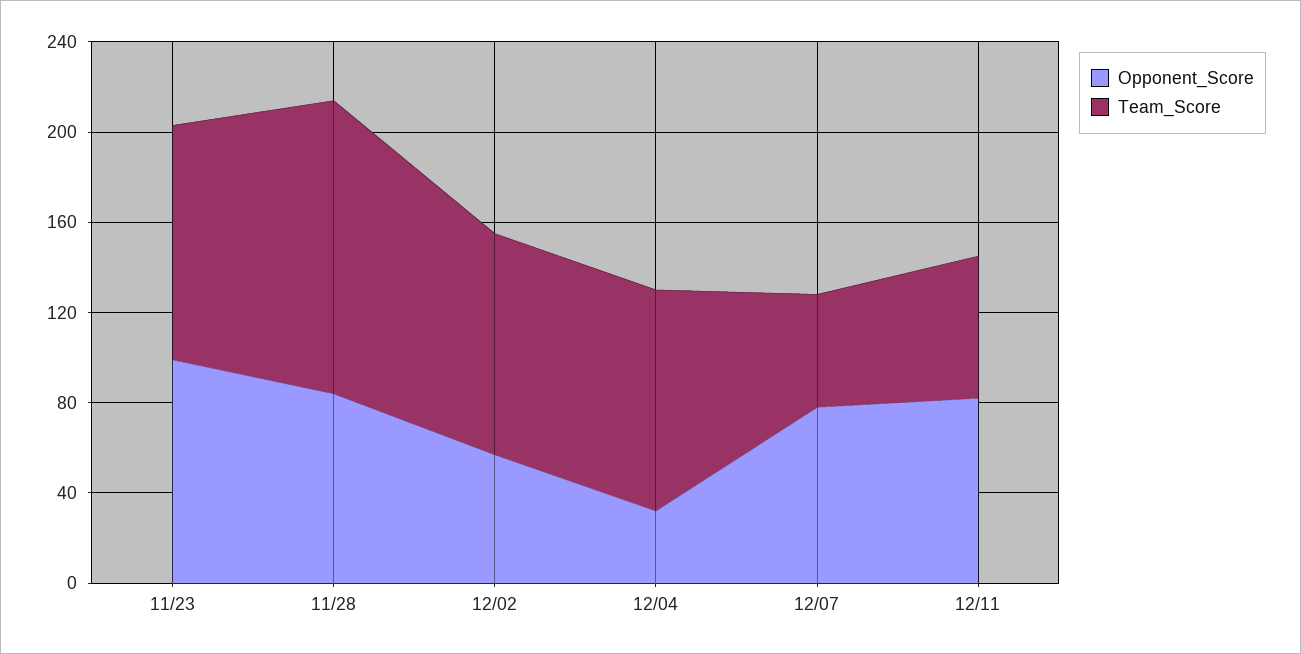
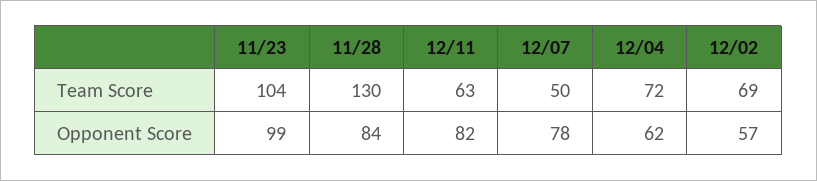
  {
    "Opponent_Score": {
      "11/23": 99,
      "11/28": 84,
      "12/02": 57,
-     "12/04": 30,
+     "12/04": 62,
      "12/07": 78,
      "12/11": 82
    },
    "Team_Score": {
      "11/23": 104,
      "11/28": 130,
-     "12/02": 100,
+     "12/02": 69,
-     "12/04": 100,
+     "12/04": 72,
      "12/07": 50,
      "12/11": 63
    }
  }

